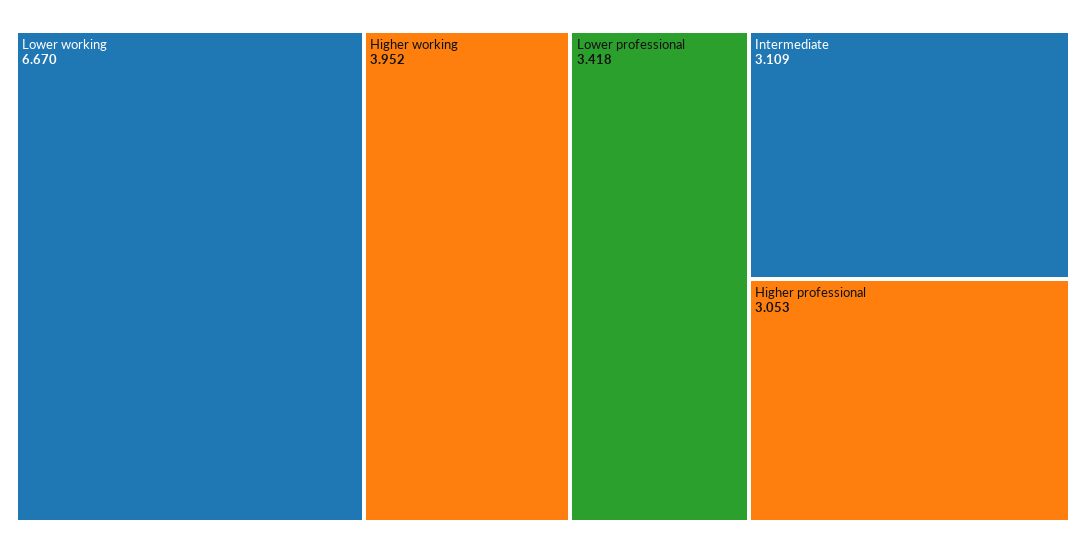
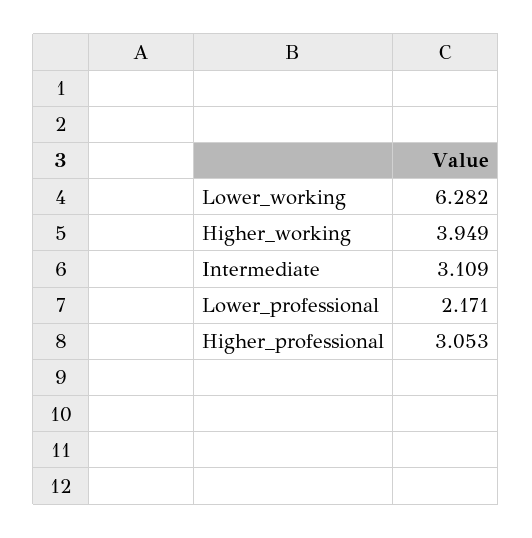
  {
-   "Lower working": 6.67,
+   "Lower working": 6.282,
-   "Higher working": 3.952,
+   "Higher working": 3.949,
-   "Lower professional": 3.418,
+   "Lower professional": 2.171,
    "Intermediate": 3.109,
    "Higher professional": 3.053
  }

